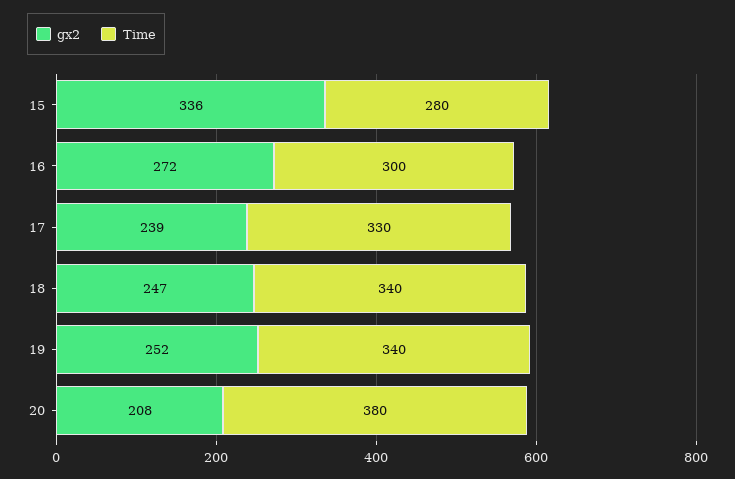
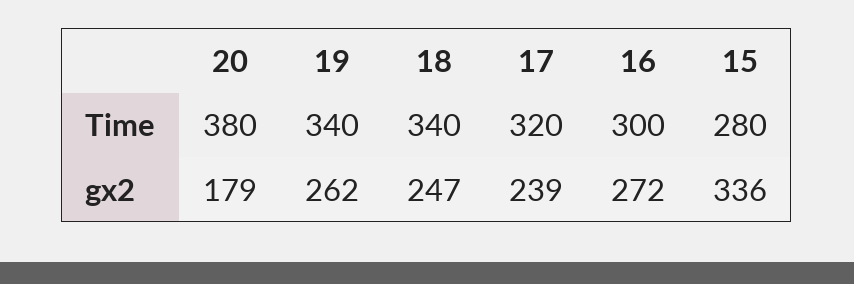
  {
    "gx2": {
      "15": 336,
      "16": 272,
      "17": 239,
      "18": 247,
-     "19": 252,
+     "19": 262,
-     "20": 208
+     "20": 179
    },
    "Time": {
      "15": 280,
      "16": 300,
-     "17": 330,
+     "17": 320,
      "18": 340,
      "19": 340,
      "20": 380
    }
  }

